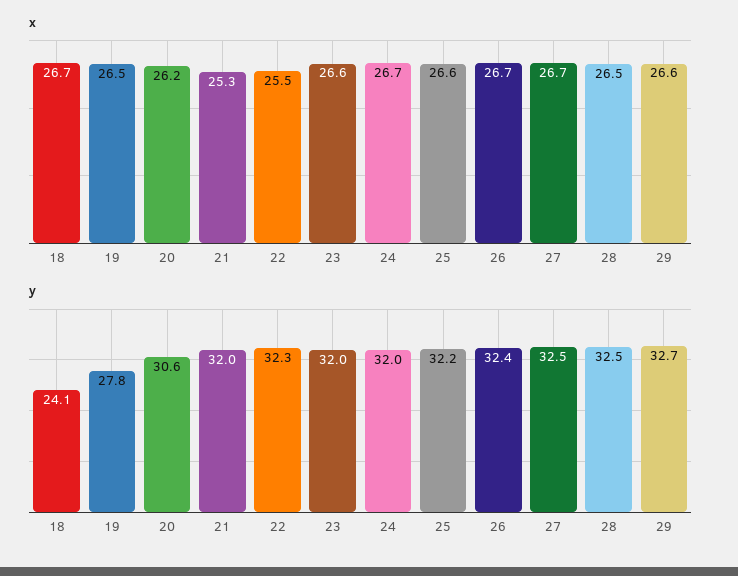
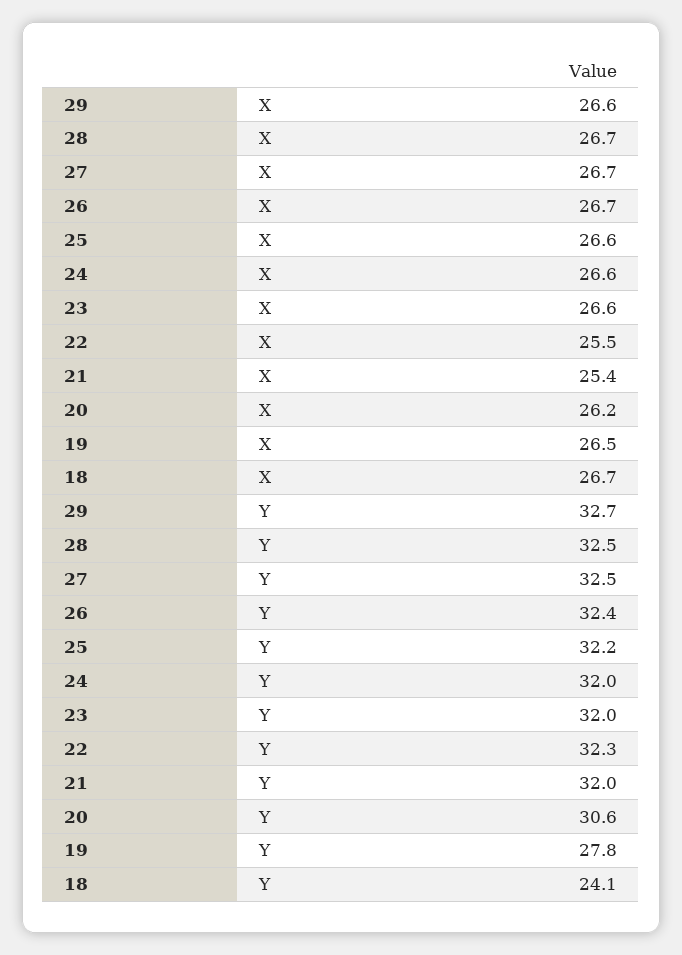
  {
    "x": {
      "18": 26.7,
      "19": 26.5,
      "20": 26.2,
-     "21": 25.3,
+     "21": 25.4,
      "22": 25.5,
      "23": 26.6,
-     "24": 26.7,
+     "24": 26.6,
      "25": 26.6,
      "26": 26.7,
      "27": 26.7,
-     "28": 26.5,
+     "28": 26.7,
      "29": 26.6
    },
    "y": {
      "18": 24.1,
      "19": 27.8,
      "20": 30.6,
      "21": 32,
      "22": 32.3,
      "23": 32,
      "24": 32,
      "25": 32.2,
      "26": 32.4,
      "27": 32.5,
      "28": 32.5,
      "29": 32.7
    }
  }

